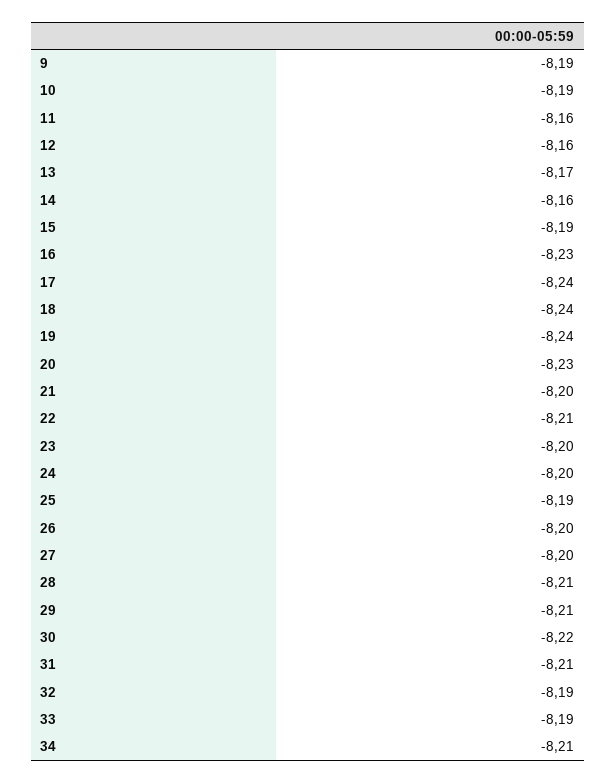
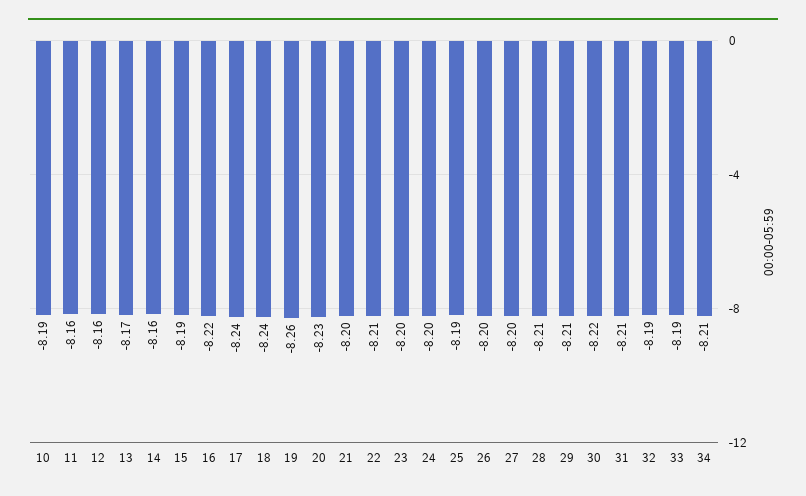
  {
-   "9": -8.19,
    "10": -8.19,
    "11": -8.16,
    "12": -8.16,
    "13": -8.17,
    "14": -8.16,
    "15": -8.19,
-   "16": -8.23,
+   "16": -8.22,
    "17": -8.24,
    "18": -8.24,
-   "19": -8.24,
+   "19": -8.26,
    "20": -8.23,
    "21": -8.2,
    "22": -8.21,
    "23": -8.2,
    "24": -8.2,
    "25": -8.19,
    "26": -8.2,
    "27": -8.2,
    "28": -8.21,
    "29": -8.21,
    "30": -8.22,
    "31": -8.21,
    "32": -8.19,
    "33": -8.19,
    "34": -8.21
  }

